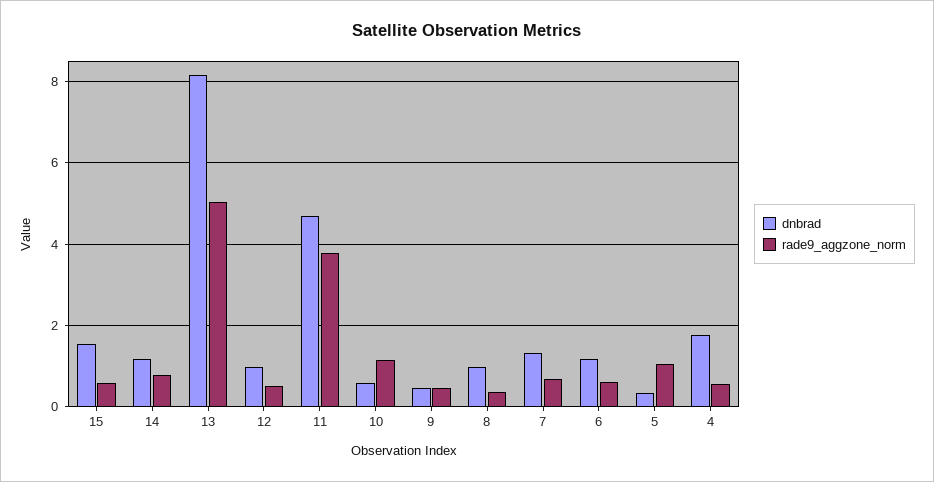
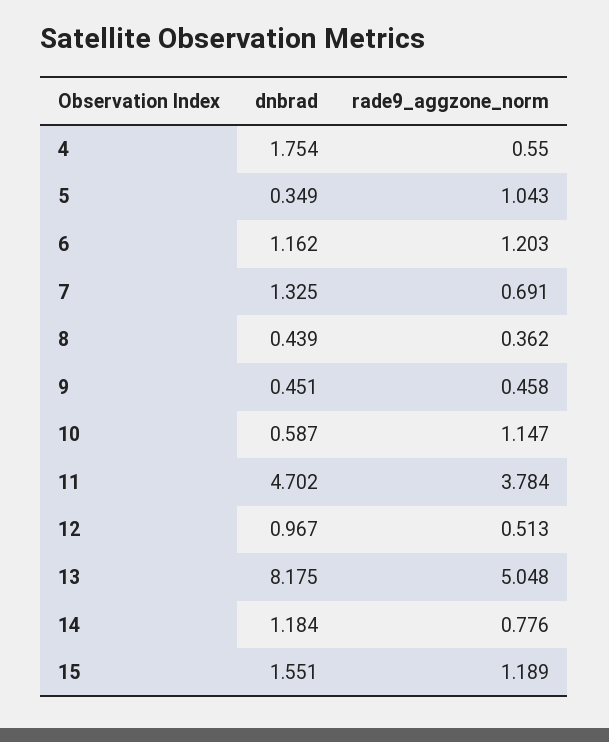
  {
    "dnbrad": {
      "15": 1.551,
      "14": 1.184,
      "13": 8.175,
      "12": 0.967,
      "11": 4.702,
      "10": 0.587,
      "9": 0.451,
-     "8": 1,
+     "8": 0.439,
      "7": 1.325,
      "6": 1.162,
      "5": 0.349,
      "4": 1.754
    },
    "rade9_aggzone_norm": {
-     "15": 0.6,
+     "15": 1.189,
      "14": 0.776,
      "13": 5.048,
      "12": 0.513,
      "11": 3.784,
      "10": 1.147,
      "9": 0.458,
      "8": 0.362,
      "7": 0.691,
-     "6": 0.6,
+     "6": 1.203,
      "5": 1.043,
      "4": 0.55
    }
  }

